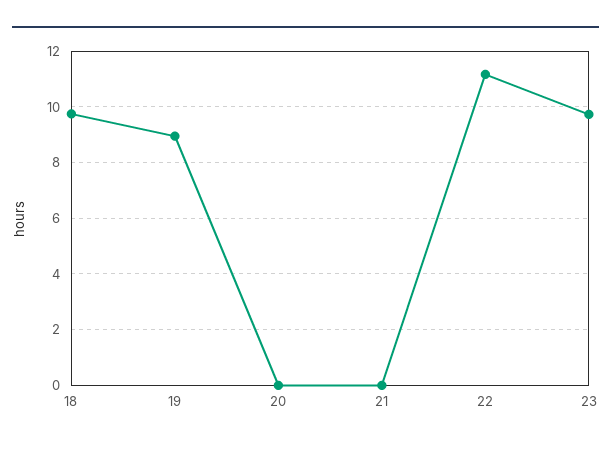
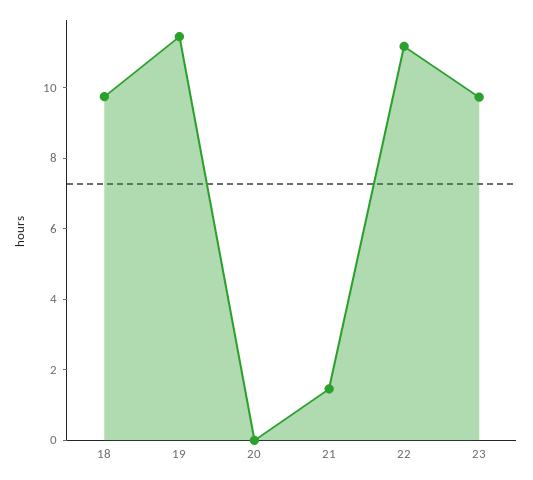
  {
    "18": 9.75,
-   "19": 9,
+   "19": 11.5,
    "20": 0,
-   "21": 0,
+   "21": 1.5,
    "22": 11.25,
    "23": 9.75
  }

